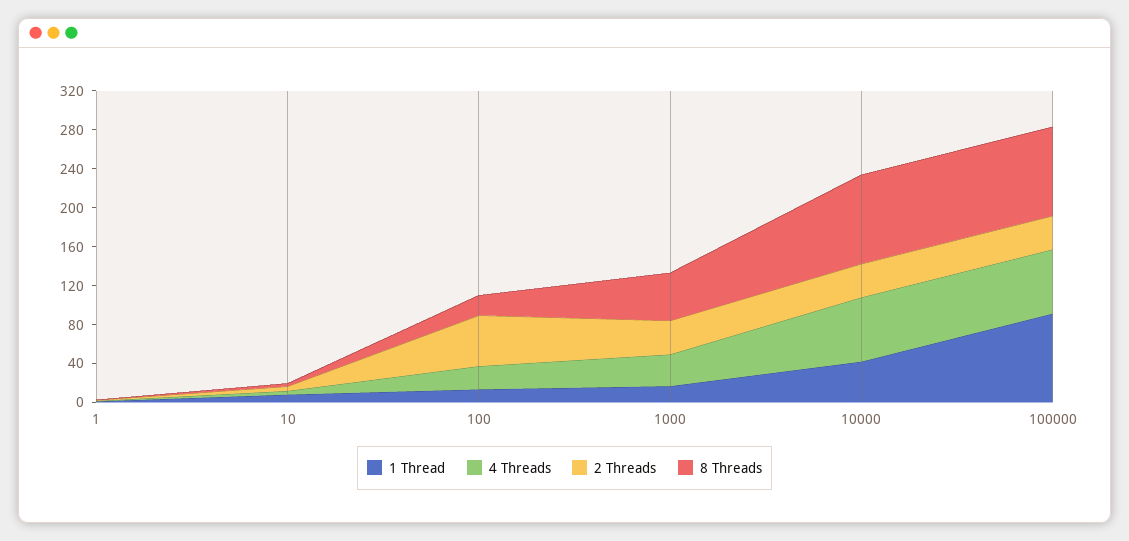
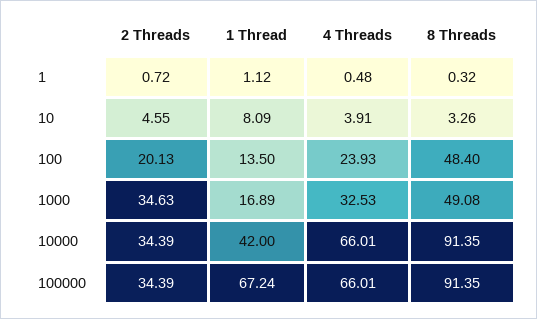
  {
    "1 Thread": {
      "1": 1.12,
      "10": 8.09,
      "100": 13.5,
      "1000": 16.89,
      "10000": 42,
-     "100000": 90
+     "100000": 67.24
    },
    "4 Threads": {
      "1": 0.48,
      "10": 3.91,
      "100": 23.93,
      "1000": 32.53,
      "10000": 66.01,
      "100000": 66.01
    },
    "2 Threads": {
      "1": 0.72,
      "10": 4.55,
-     "100": 50,
+     "100": 20.13,
      "1000": 34.63,
      "10000": 34.39,
      "100000": 34.39
    },
    "8 Threads": {
      "1": 0.32,
      "10": 3.26,
-     "100": 20,
+     "100": 48.4,
      "1000": 49.08,
      "10000": 91.35,
      "100000": 91.35
    }
  }

